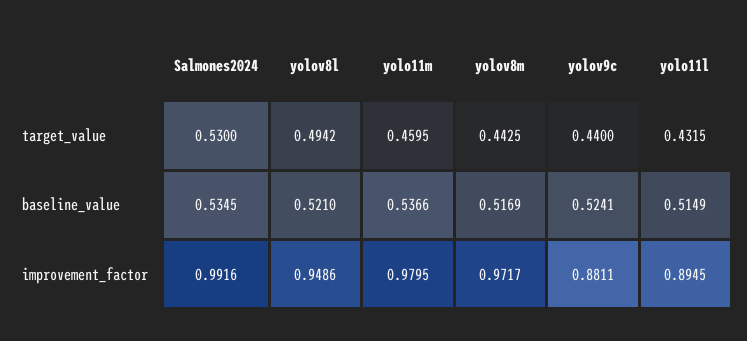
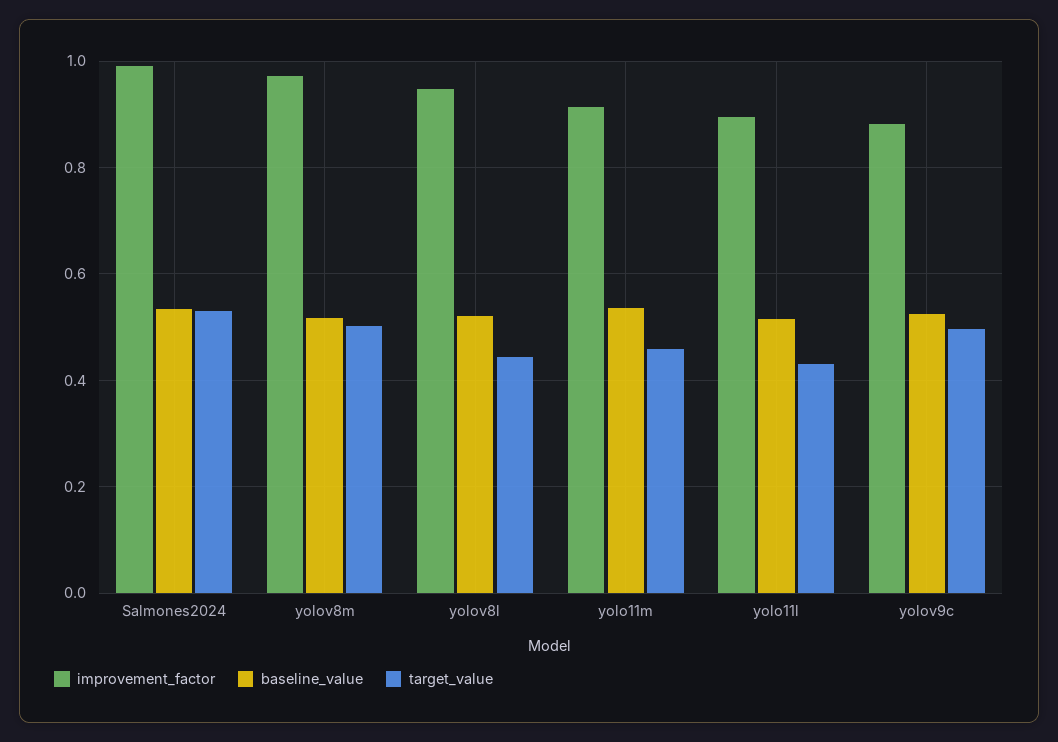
  {
    "target_value": {
      "Salmones2024": 0.53,
-     "yolov8l": 0.4942,
+     "yolov8l": 0.44,
      "yolo11m": 0.4595,
-     "yolov8m": 0.4425,
+     "yolov8m": 0.5,
-     "yolov9c": 0.44,
+     "yolov9c": 0.5,
      "yolo11l": 0.4315
    },
    "baseline_value": {
      "Salmones2024": 0.5345,
      "yolov8l": 0.521,
      "yolo11m": 0.5366,
      "yolov8m": 0.5169,
      "yolov9c": 0.5241,
      "yolo11l": 0.5149
    },
    "improvement_factor": {
      "Salmones2024": 0.9916,
      "yolov8l": 0.9486,
-     "yolo11m": 0.9795,
+     "yolo11m": 0.92,
      "yolov8m": 0.9717,
      "yolov9c": 0.8811,
      "yolo11l": 0.8945
    }
  }

